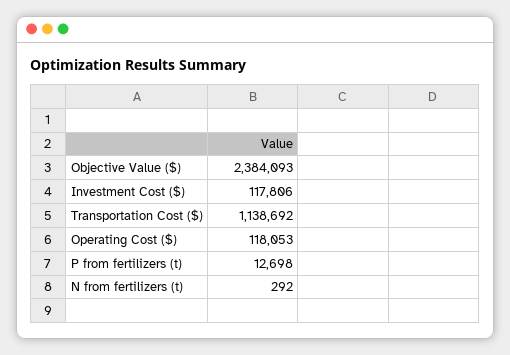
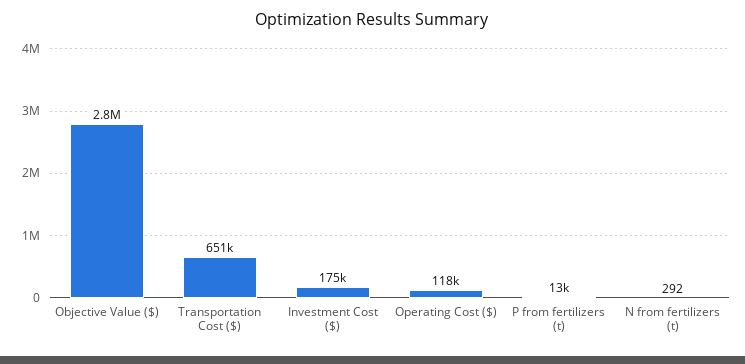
  {
-   "Objective Value ($)": 2384093,
+   "Objective Value ($)": 2800000,
-   "Investment Cost ($)": 117806,
+   "Investment Cost ($)": 175000,
-   "Transportation Cost ($)": 1138692,
+   "Transportation Cost ($)": 651000,
    "Operating Cost ($)": 118053,
    "P from fertilizers (t)": 12698,
    "N from fertilizers (t)": 292
  }

